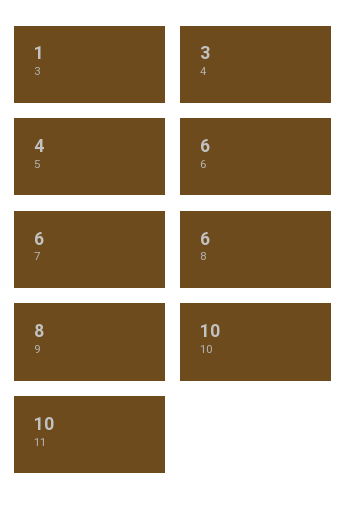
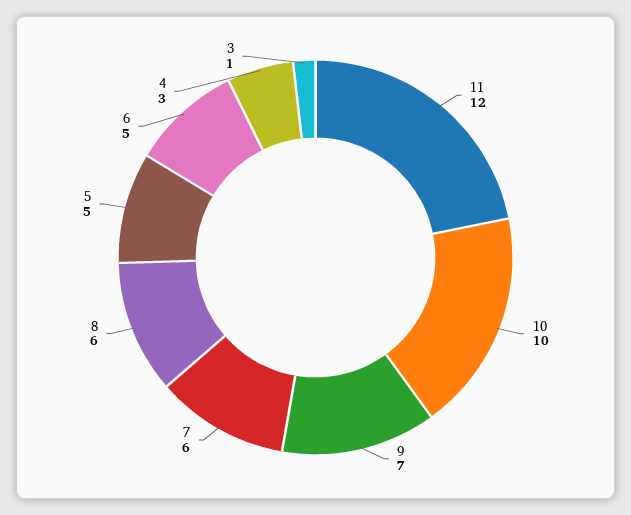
  {
    "3": 1,
    "4": 3,
-   "5": 4,
+   "5": 5,
-   "6": 6,
+   "6": 5,
    "7": 6,
    "8": 6,
-   "9": 8,
+   "9": 7,
    "10": 10,
-   "11": 10
+   "11": 12
  }

